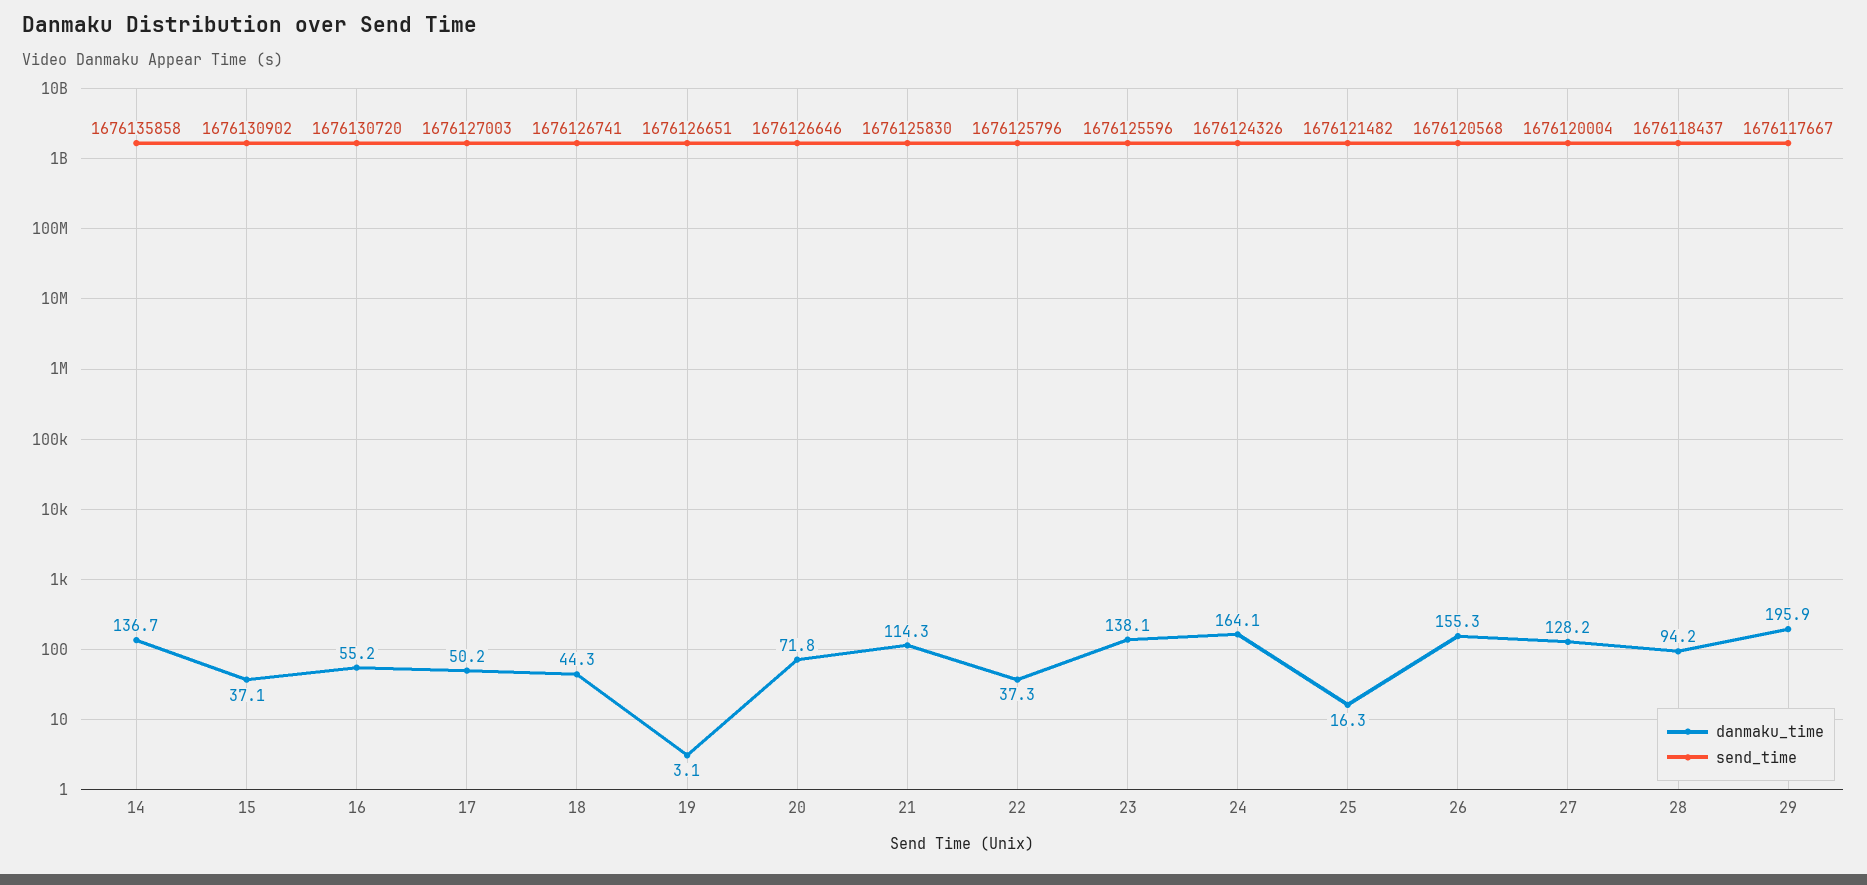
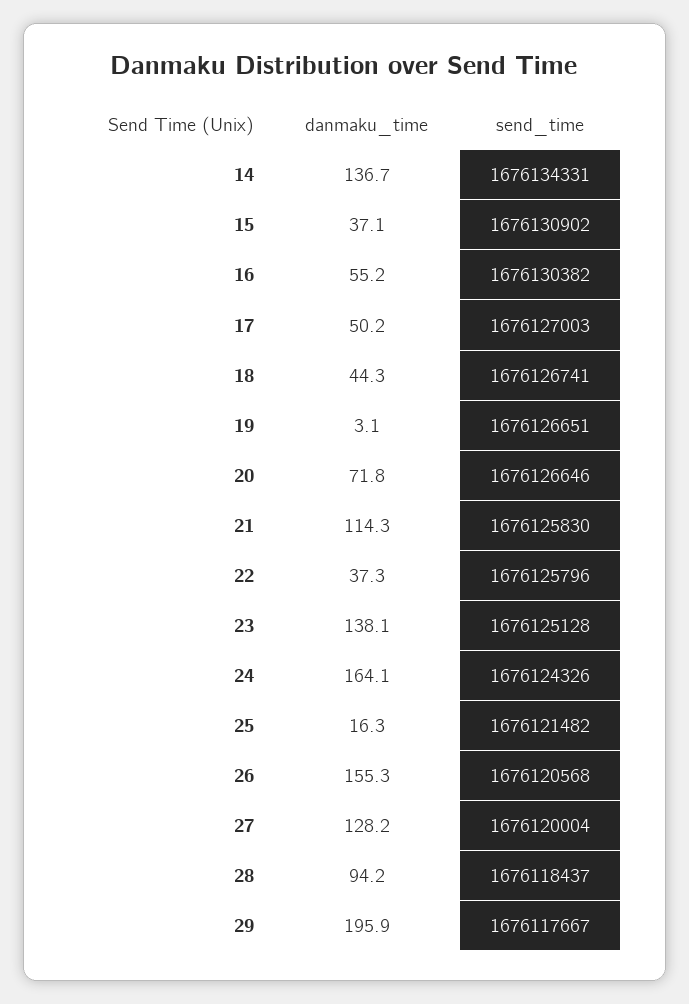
  {
    "danmaku_time": {
      "14": 136.7,
      "15": 37.1,
      "16": 55.2,
      "17": 50.2,
      "18": 44.3,
      "19": 3.1,
      "20": 71.8,
      "21": 114.3,
      "22": 37.3,
      "23": 138.1,
      "24": 164.1,
      "25": 16.3,
      "26": 155.3,
      "27": 128.2,
      "28": 94.2,
      "29": 195.9
    },
    "send_time": {
-     "14": 1676135858,
+     "14": 1676134331,
      "15": 1676130902,
-     "16": 1676130720,
+     "16": 1676130382,
      "17": 1676127003,
      "18": 1676126741,
      "19": 1676126651,
      "20": 1676126646,
      "21": 1676125830,
      "22": 1676125796,
-     "23": 1676125596,
+     "23": 1676125128,
      "24": 1676124326,
      "25": 1676121482,
      "26": 1676120568,
      "27": 1676120004,
      "28": 1676118437,
      "29": 1676117667
    }
  }

